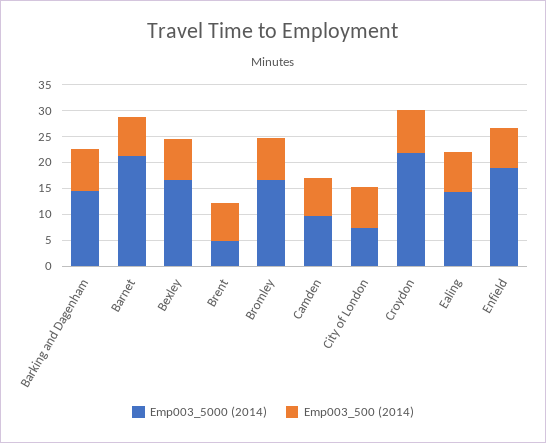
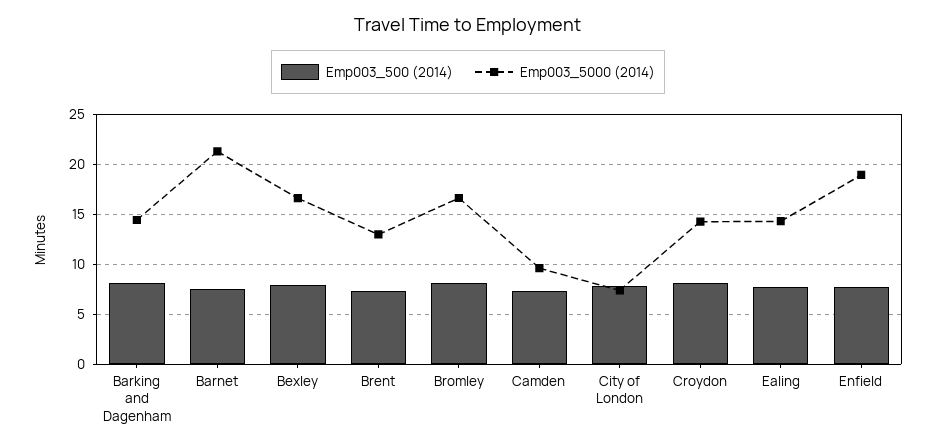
  {
    "Emp003_5000 (2014)": {
      "Barking and Dagenham": 14,
      "Barnet": 21,
      "Bexley": 17,
-     "Brent": 5,
+     "Brent": 13,
      "Bromley": 17,
      "Camden": 10,
      "City of London": 7,
-     "Croydon": 22.5,
+     "Croydon": 14,
      "Ealing": 14,
      "Enfield": 19
    },
    "Emp003_500 (2014)": {
      "Barking and Dagenham": 8,
      "Barnet": 8,
      "Bexley": 8,
      "Brent": 7,
      "Bromley": 8,
      "Camden": 7,
      "City of London": 8,
      "Croydon": 8,
      "Ealing": 8,
      "Enfield": 8
    }
  }

